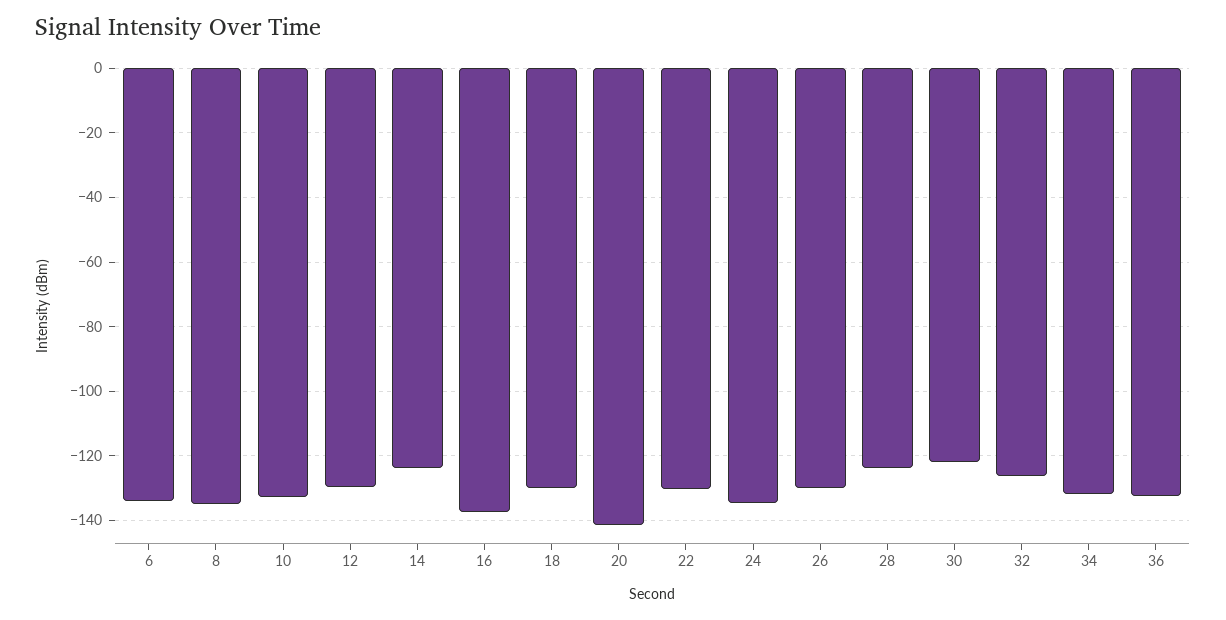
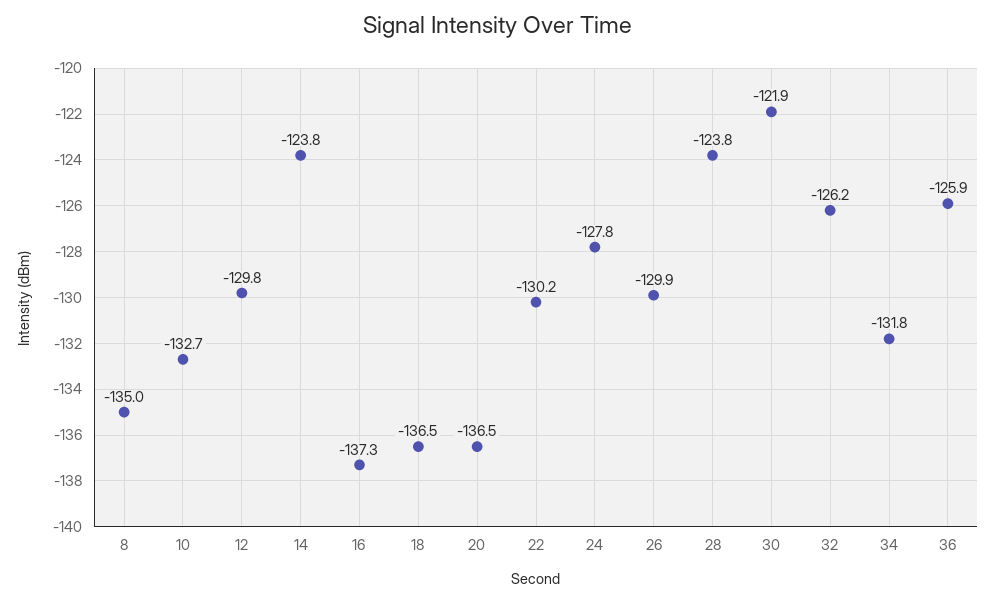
  {
-   "6": -134,
    "8": -135,
    "10": -132.7,
    "12": -129.8,
    "14": -123.8,
    "16": -137.3,
-   "18": -130,
+   "18": -136.5,
-   "20": -142,
+   "20": -136.5,
    "22": -130.2,
-   "24": -134,
+   "24": -127.8,
    "26": -129.9,
    "28": -123.8,
    "30": -121.9,
    "32": -126.2,
    "34": -131.8,
-   "36": -132
+   "36": -125.9
  }

